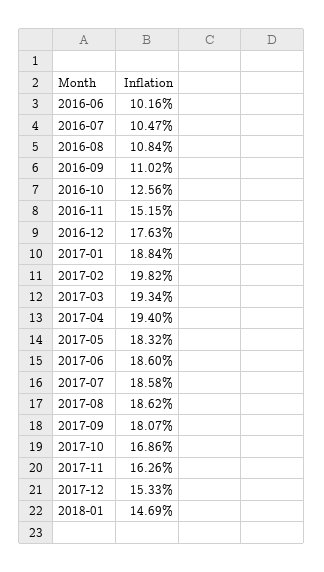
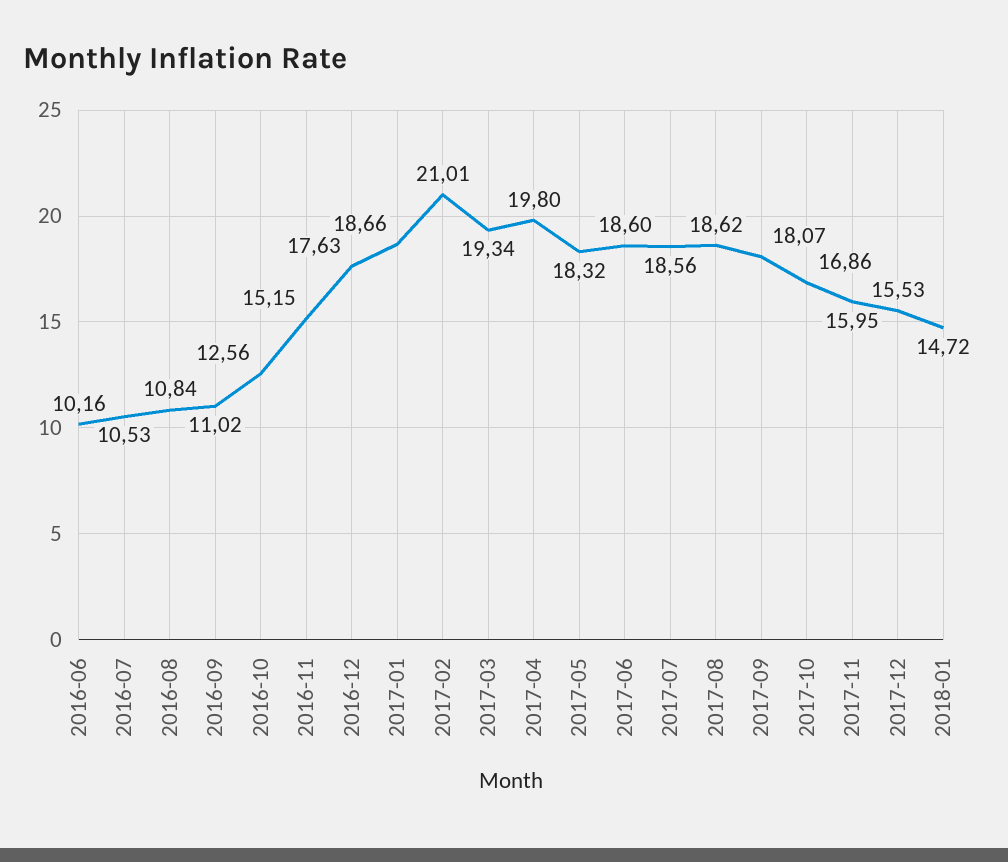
  {
    "2016-06": 10.16,
-   "2016-07": 10.47,
+   "2016-07": 10.53,
    "2016-08": 10.84,
    "2016-09": 11.02,
    "2016-10": 12.56,
    "2016-11": 15.15,
    "2016-12": 17.63,
-   "2017-01": 18.84,
+   "2017-01": 18.66,
-   "2017-02": 19.82,
+   "2017-02": 21.01,
    "2017-03": 19.34,
-   "2017-04": 19.4,
+   "2017-04": 19.8,
    "2017-05": 18.32,
    "2017-06": 18.6,
-   "2017-07": 18.58,
+   "2017-07": 18.56,
    "2017-08": 18.62,
    "2017-09": 18.07,
    "2017-10": 16.86,
-   "2017-11": 16.26,
+   "2017-11": 15.95,
-   "2017-12": 15.33,
+   "2017-12": 15.53,
-   "2018-01": 14.69
+   "2018-01": 14.72
  }

